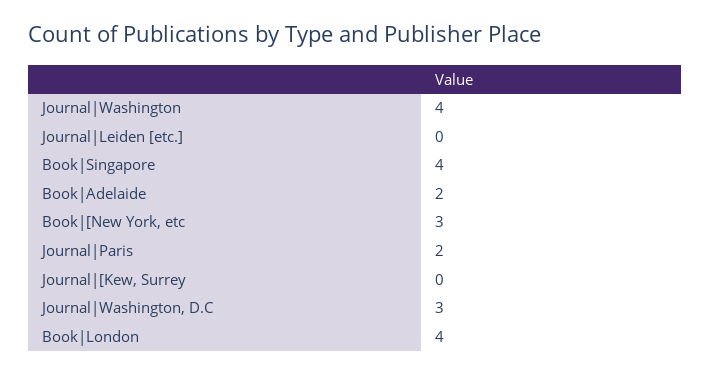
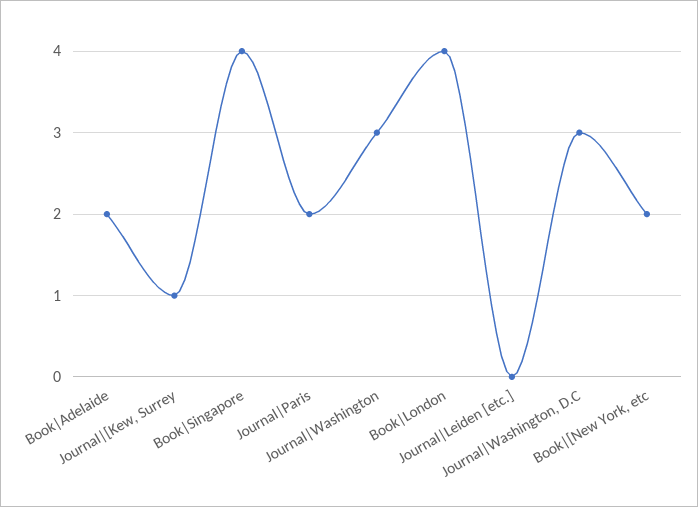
  {
-   "Journal|Washington": 4,
+   "Journal|Washington": 3,
    "Journal|Leiden [etc.]": 0,
    "Book|Singapore": 4,
    "Book|Adelaide": 2,
-   "Book|[New York, etc": 3,
+   "Book|[New York, etc": 2,
    "Journal|Paris": 2,
-   "Journal|[Kew, Surrey": 0,
+   "Journal|[Kew, Surrey": 1,
    "Journal|Washington, D.C": 3,
    "Book|London": 4
  }

